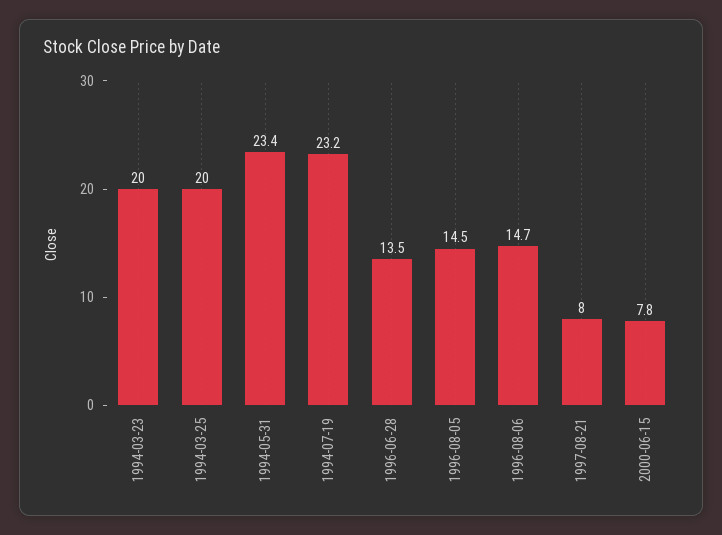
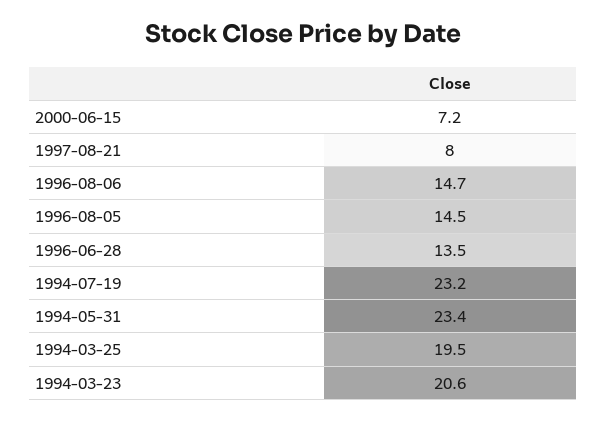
  {
-   "1994-03-23": 20,
+   "1994-03-23": 20.6,
-   "1994-03-25": 20,
+   "1994-03-25": 19.5,
    "1994-05-31": 23.4,
    "1994-07-19": 23.2,
    "1996-06-28": 13.5,
    "1996-08-05": 14.5,
    "1996-08-06": 14.7,
    "1997-08-21": 8,
-   "2000-06-15": 7.8
+   "2000-06-15": 7.2
  }

